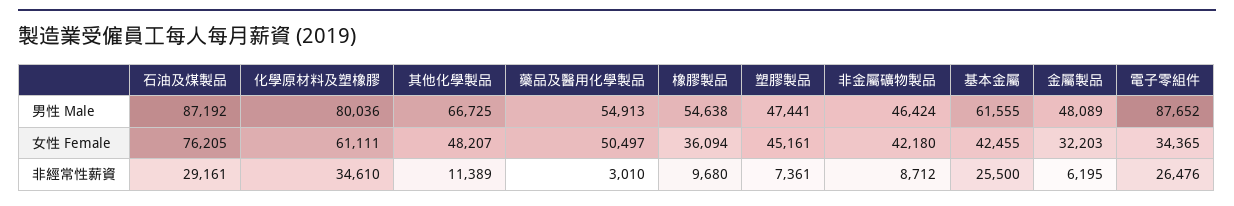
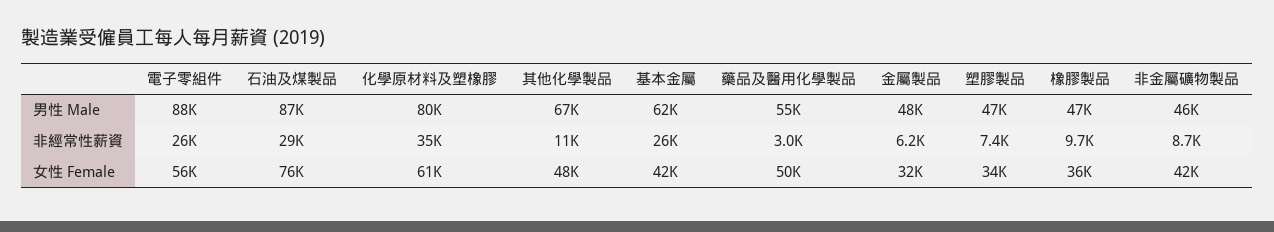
  {
    "石油及煤製品": {
      "男性 Male": 87192,
      "女性 Female": 76205,
      "非經常性薪資": 29161
    },
    "化學原材料及塑橡膠": {
      "男性 Male": 80036,
      "女性 Female": 61111,
      "非經常性薪資": 34610
    },
    "其他化學製品": {
      "男性 Male": 66725,
      "女性 Female": 48207,
      "非經常性薪資": 11389
    },
    "藥品及醫用化學製品": {
      "男性 Male": 54913,
      "女性 Female": 50497,
      "非經常性薪資": 3010
    },
    "橡膠製品": {
-     "男性 Male": 54638,
+     "男性 Male": 47000,
      "女性 Female": 36094,
      "非經常性薪資": 9680
    },
    "塑膠製品": {
      "男性 Male": 47441,
-     "女性 Female": 45161,
+     "女性 Female": 34000,
      "非經常性薪資": 7361
    },
    "非金屬礦物製品": {
      "男性 Male": 46424,
      "女性 Female": 42180,
      "非經常性薪資": 8712
    },
    "基本金屬": {
      "男性 Male": 61555,
      "女性 Female": 42455,
      "非經常性薪資": 25500
    },
    "金屬製品": {
      "男性 Male": 48089,
      "女性 Female": 32203,
      "非經常性薪資": 6195
    },
    "電子零組件": {
      "男性 Male": 87652,
-     "女性 Female": 34365,
+     "女性 Female": 56000,
      "非經常性薪資": 26476
    }
  }

